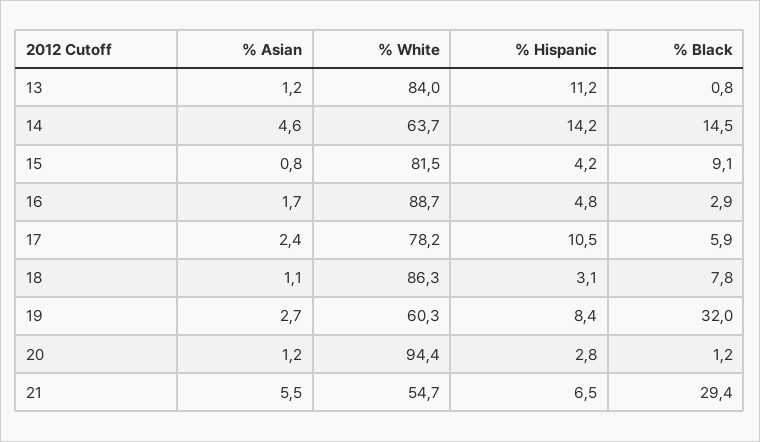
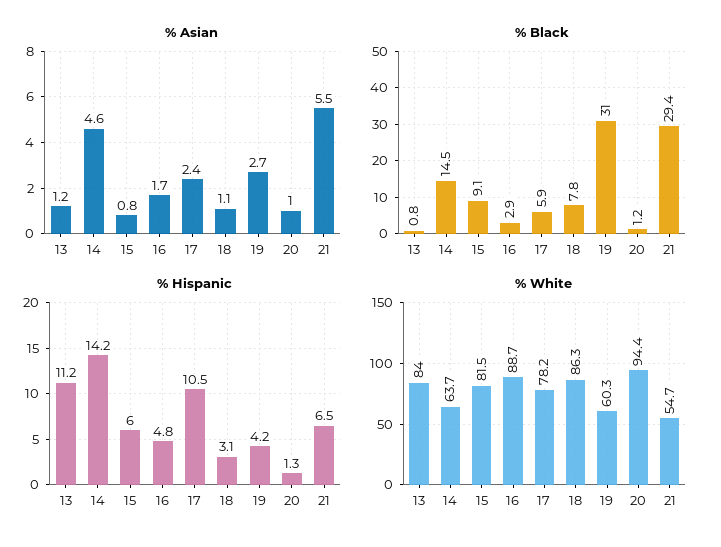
  {
    "% Asian": {
      "13": 1.2,
      "14": 4.6,
      "15": 0.8,
      "16": 1.7,
      "17": 2.4,
      "18": 1.1,
      "19": 2.7,
-     "20": 1.2,
+     "20": 1,
      "21": 5.5
    },
    "% White": {
      "13": 84,
      "14": 63.7,
      "15": 81.5,
      "16": 88.7,
      "17": 78.2,
      "18": 86.3,
      "19": 60.3,
      "20": 94.4,
      "21": 54.7
    },
    "% Hispanic": {
      "13": 11.2,
      "14": 14.2,
-     "15": 4.2,
+     "15": 6,
      "16": 4.8,
      "17": 10.5,
      "18": 3.1,
-     "19": 8.4,
+     "19": 4.2,
-     "20": 2.8,
+     "20": 1.3,
      "21": 6.5
    },
    "% Black": {
      "13": 0.8,
      "14": 14.5,
      "15": 9.1,
      "16": 2.9,
      "17": 5.9,
      "18": 7.8,
-     "19": 32,
+     "19": 31,
      "20": 1.2,
      "21": 29.4
    }
  }

